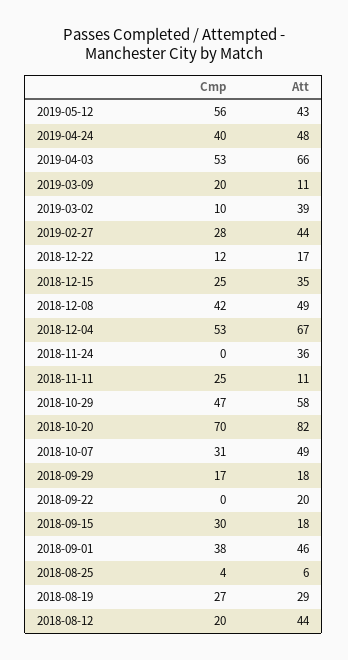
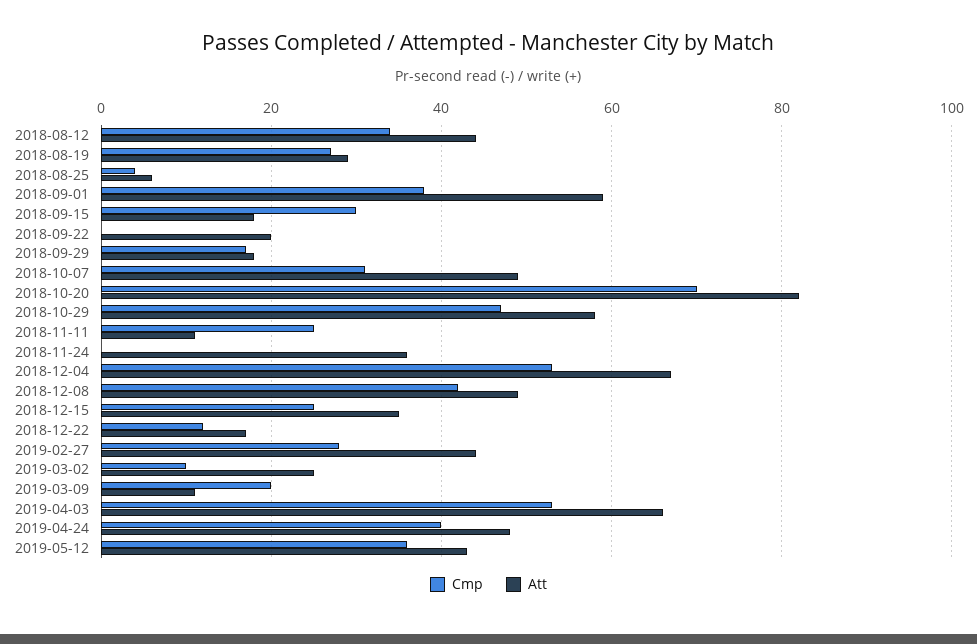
  {
    "Cmp": {
-     "2019-05-12": 56,
+     "2019-05-12": 35,
      "2019-04-24": 40,
      "2019-04-03": 53,
      "2019-03-09": 20,
      "2019-03-02": 10,
      "2019-02-27": 28,
      "2018-12-22": 12,
      "2018-12-15": 25,
      "2018-12-08": 42,
      "2018-12-04": 53,
      "2018-11-24": 0,
      "2018-11-11": 25,
      "2018-10-29": 47,
      "2018-10-20": 70,
      "2018-10-07": 31,
      "2018-09-29": 17,
      "2018-09-22": 0,
      "2018-09-15": 30,
      "2018-09-01": 38,
      "2018-08-25": 4,
      "2018-08-19": 27,
-     "2018-08-12": 20
+     "2018-08-12": 35
    },
    "Att": {
      "2019-05-12": 43,
      "2019-04-24": 48,
      "2019-04-03": 66,
      "2019-03-09": 11,
-     "2019-03-02": 39,
+     "2019-03-02": 25,
      "2019-02-27": 44,
      "2018-12-22": 17,
      "2018-12-15": 35,
      "2018-12-08": 49,
      "2018-12-04": 67,
      "2018-11-24": 36,
      "2018-11-11": 11,
      "2018-10-29": 58,
      "2018-10-20": 82,
      "2018-10-07": 49,
      "2018-09-29": 18,
      "2018-09-22": 20,
      "2018-09-15": 18,
-     "2018-09-01": 46,
+     "2018-09-01": 60,
      "2018-08-25": 6,
      "2018-08-19": 29,
      "2018-08-12": 44
    }
  }

